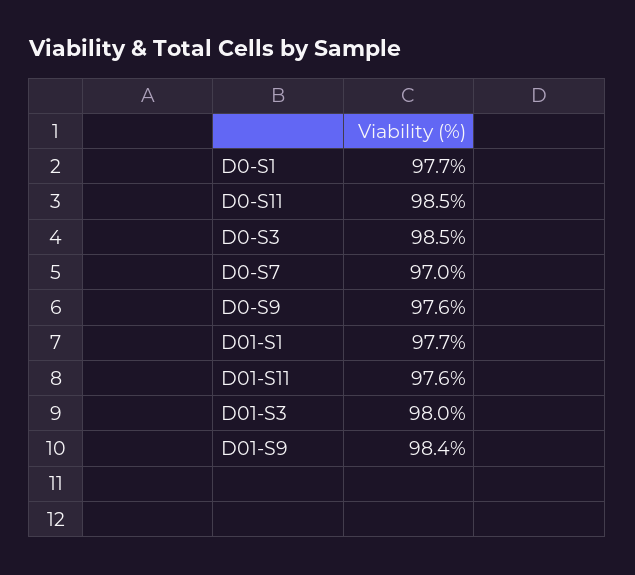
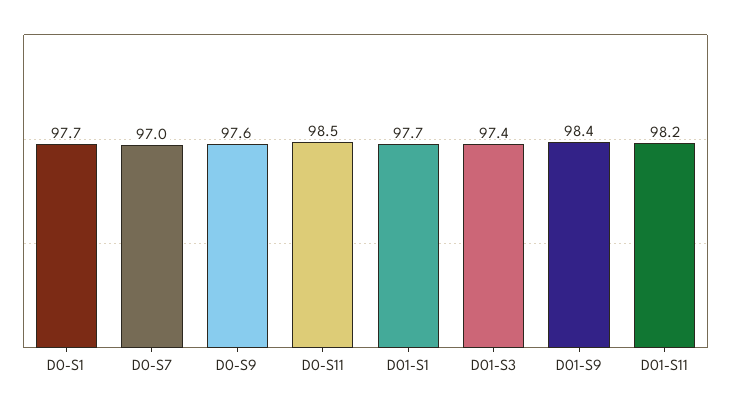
  {
    "D0-S1": 97.7,
    "D0-S11": 98.5,
-   "D0-S3": 98.5,
    "D0-S7": 97,
    "D0-S9": 97.6,
    "D01-S1": 97.7,
-   "D01-S11": 97.6,
+   "D01-S11": 98.2,
-   "D01-S3": 98,
+   "D01-S3": 97.4,
    "D01-S9": 98.4
  }

